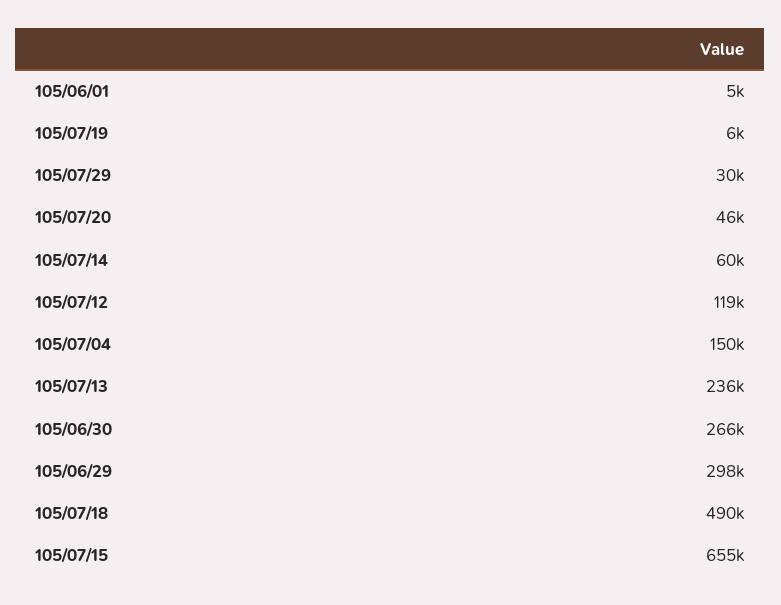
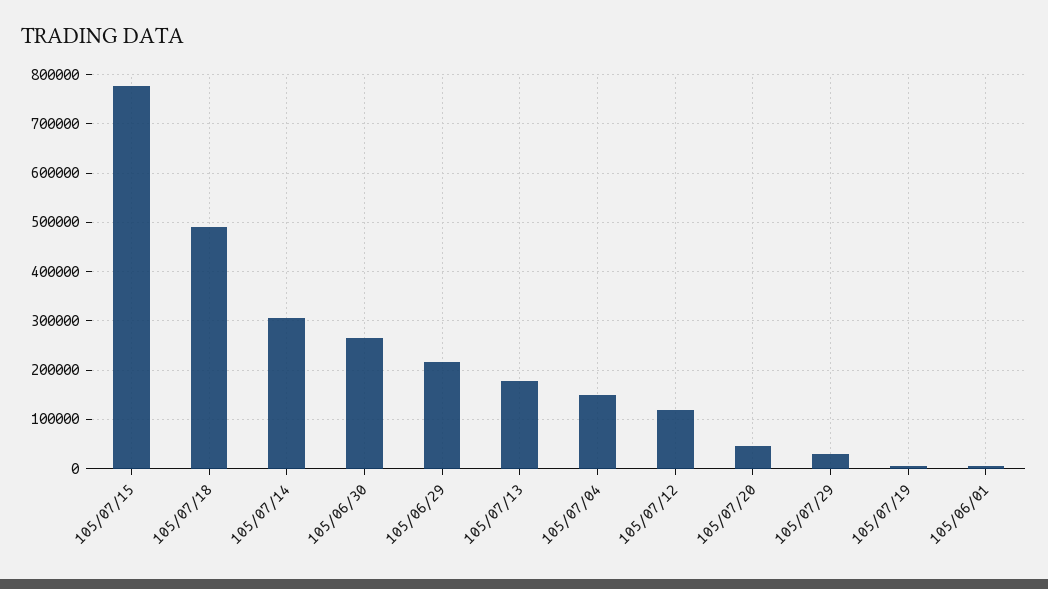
  {
    "105/06/01": 5000,
    "105/07/19": 6000,
    "105/07/29": 30000,
    "105/07/20": 46000,
-   "105/07/14": 60000,
+   "105/07/14": 300000,
    "105/07/12": 119000,
    "105/07/04": 150000,
-   "105/07/13": 236000,
+   "105/07/13": 180000,
    "105/06/30": 266000,
-   "105/06/29": 298000,
+   "105/06/29": 220000,
    "105/07/18": 490000,
-   "105/07/15": 655000
+   "105/07/15": 780000
  }

